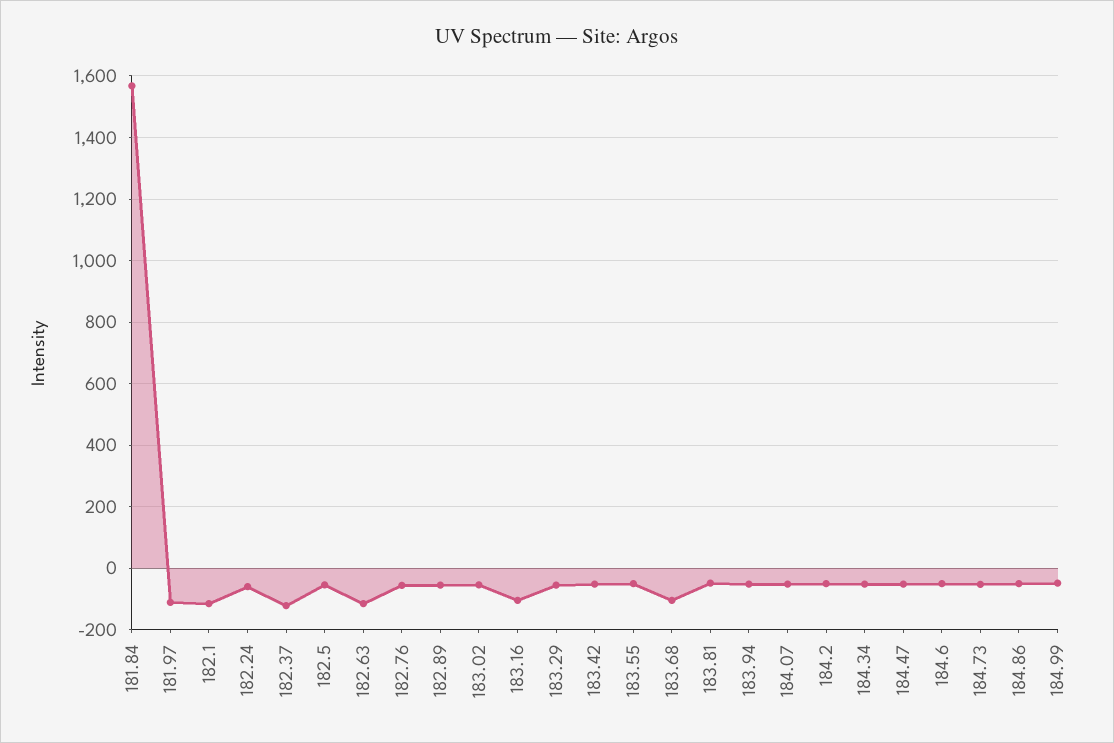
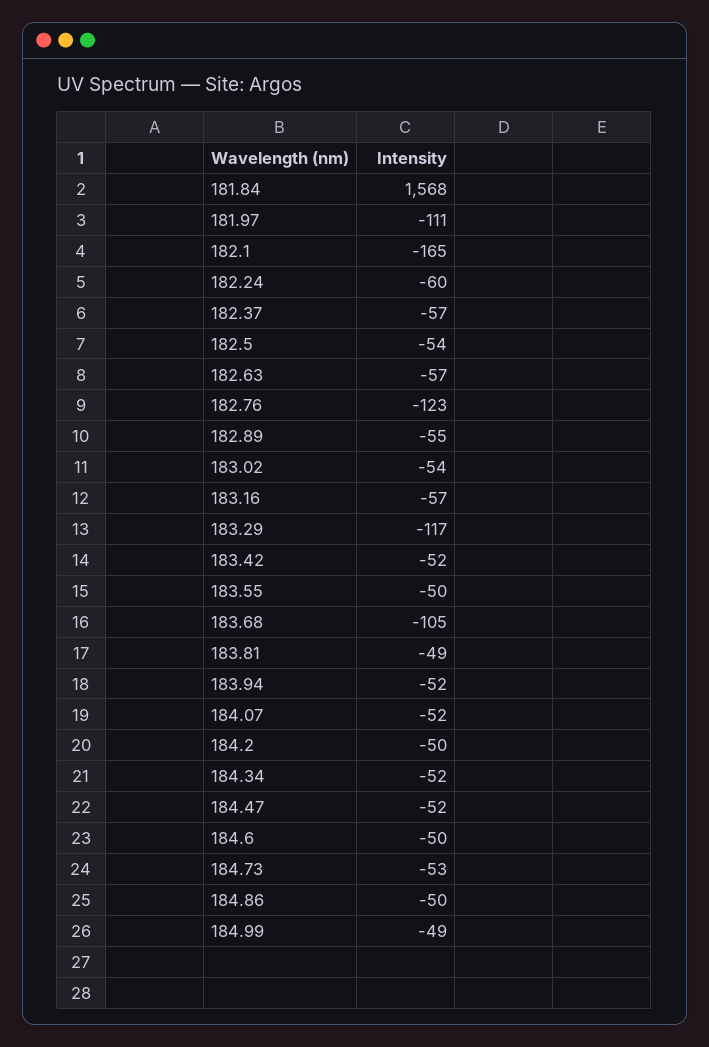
  {
    "181.84": 1568,
    "181.97": -111,
-   "182.1": -120,
+   "182.1": -165,
    "182.24": -60,
-   "182.37": -120,
+   "182.37": -57,
    "182.5": -54,
-   "182.63": -120,
+   "182.63": -57,
-   "182.76": -60,
+   "182.76": -123,
    "182.89": -55,
    "183.02": -54,
-   "183.16": -100,
+   "183.16": -57,
-   "183.29": -60,
+   "183.29": -117,
    "183.42": -52,
    "183.55": -50,
    "183.68": -105,
    "183.81": -49,
    "183.94": -52,
    "184.07": -52,
    "184.2": -50,
    "184.34": -52,
    "184.47": -52,
    "184.6": -50,
    "184.73": -53,
    "184.86": -50,
    "184.99": -49
  }

